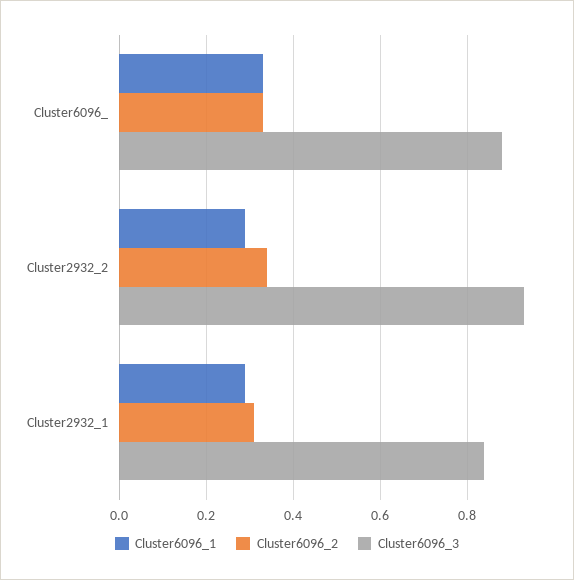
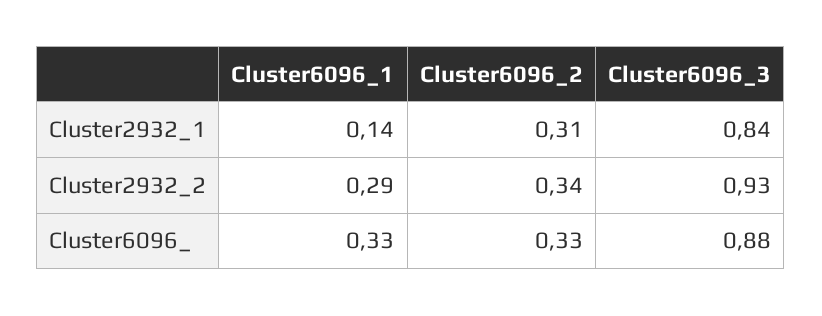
  {
    "Cluster6096_1": {
      "Cluster6096_": 0.33,
      "Cluster2932_2": 0.29,
-     "Cluster2932_1": 0.3
+     "Cluster2932_1": 0.14
    },
    "Cluster6096_2": {
      "Cluster6096_": 0.33,
      "Cluster2932_2": 0.34,
      "Cluster2932_1": 0.31
    },
    "Cluster6096_3": {
      "Cluster6096_": 0.88,
      "Cluster2932_2": 0.93,
      "Cluster2932_1": 0.84
    }
  }

